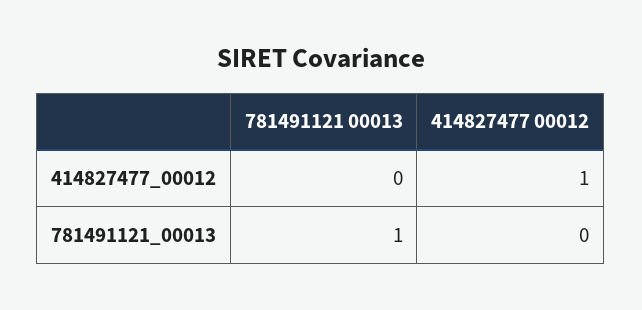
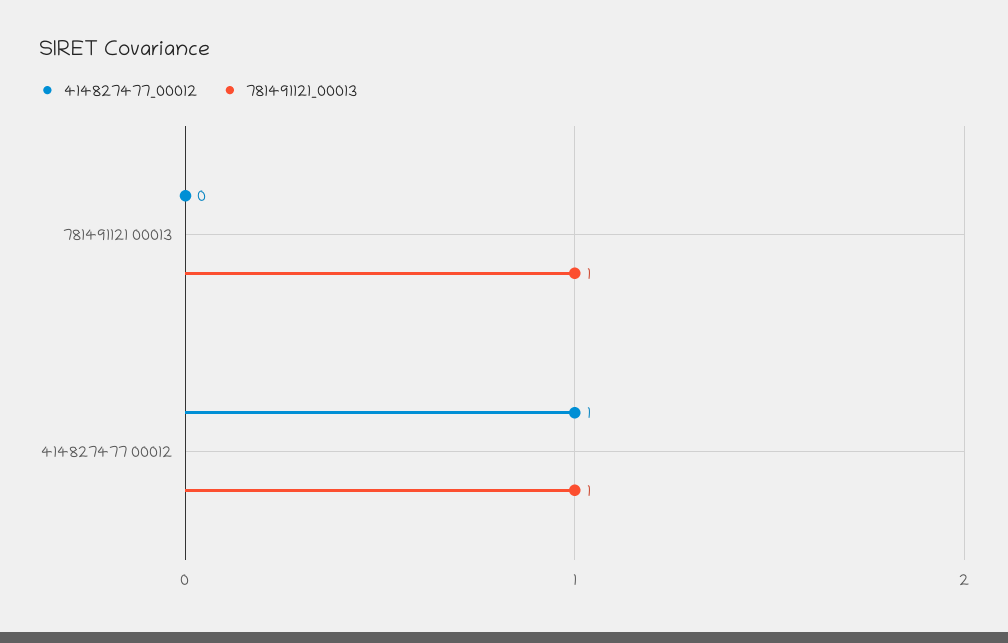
  {
    "414827477_00012": {
      "781491121 00013": 0,
      "414827477 00012": 1
    },
    "781491121_00013": {
      "781491121 00013": 1,
-     "414827477 00012": 0
+     "414827477 00012": 1
    }
  }

